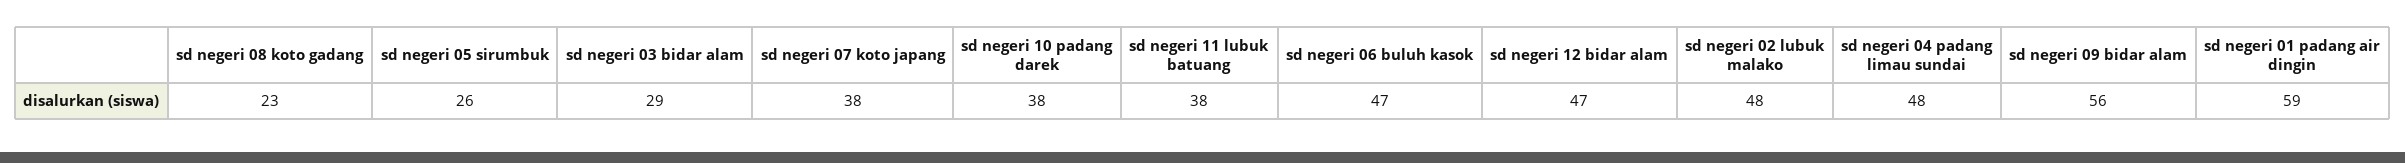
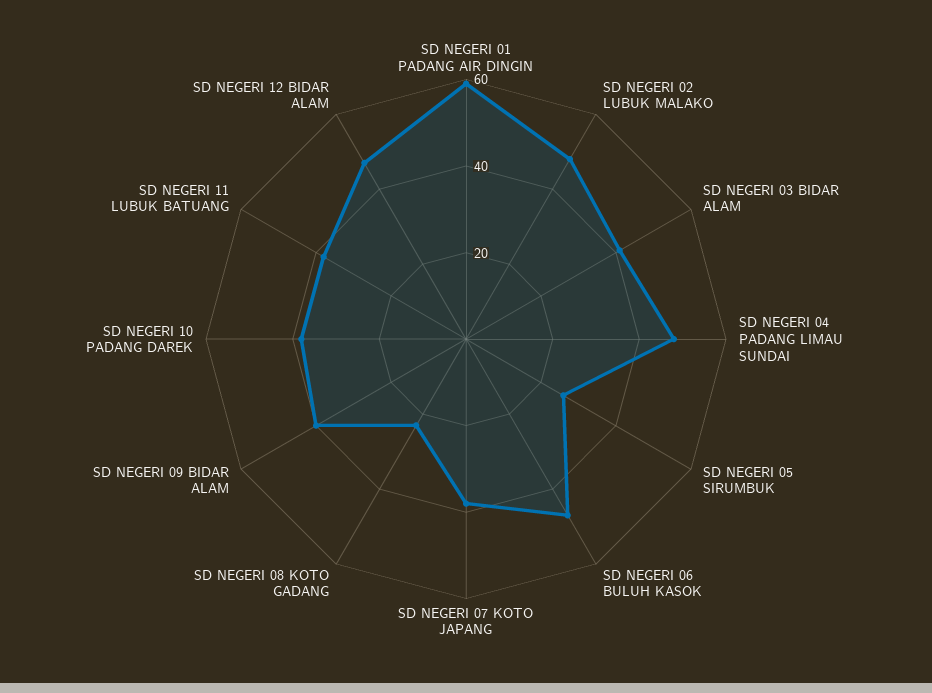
  {
    "sd negeri 08 koto gadang": 23,
    "sd negeri 05 sirumbuk": 26,
-   "sd negeri 03 bidar alam": 29,
+   "sd negeri 03 bidar alam": 40,
    "sd negeri 07 koto japang": 38,
    "sd negeri 10 padang darek": 38,
    "sd negeri 11 lubuk batuang": 38,
    "sd negeri 06 buluh kasok": 47,
    "sd negeri 12 bidar alam": 47,
    "sd negeri 02 lubuk malako": 48,
    "sd negeri 04 padang limau sundai": 48,
-   "sd negeri 09 bidar alam": 56,
+   "sd negeri 09 bidar alam": 40,
    "sd negeri 01 padang air dingin": 59
  }

